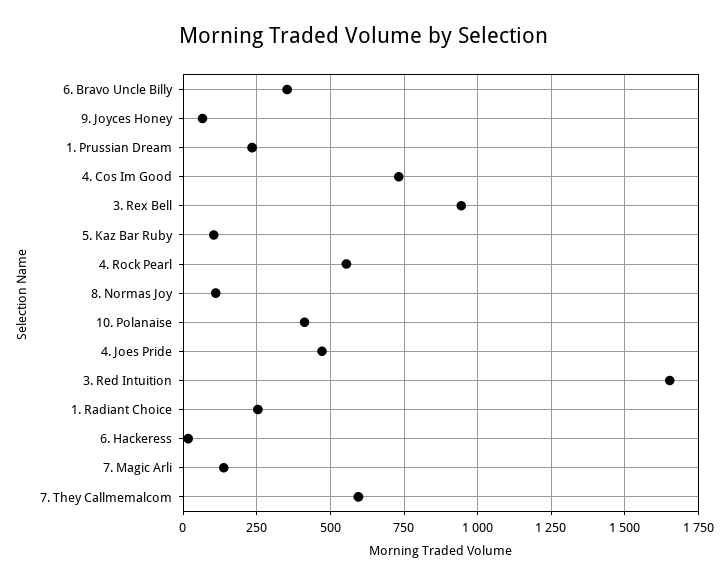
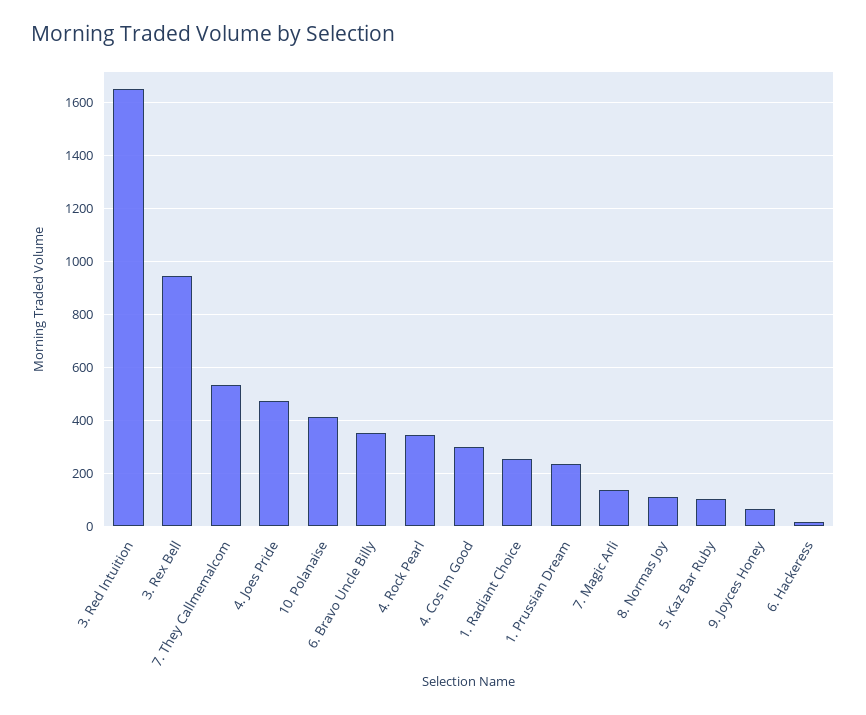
  {
    "6. Bravo Uncle Billy": 350,
    "9. Joyces Honey": 75,
    "1. Prussian Dream": 225,
-   "4. Cos Im Good": 725,
+   "4. Cos Im Good": 300,
    "3. Rex Bell": 950,
    "5. Kaz Bar Ruby": 100,
-   "4. Rock Pearl": 550,
+   "4. Rock Pearl": 350,
    "8. Normas Joy": 100,
    "10. Polanaise": 400,
    "4. Joes Pride": 475,
    "3. Red Intuition": 1650,
    "1. Radiant Choice": 250,
    "6. Hackeress": 25,
    "7. Magic Arli": 125,
-   "7. They Callmemalcom": 600
+   "7. They Callmemalcom": 525
  }

